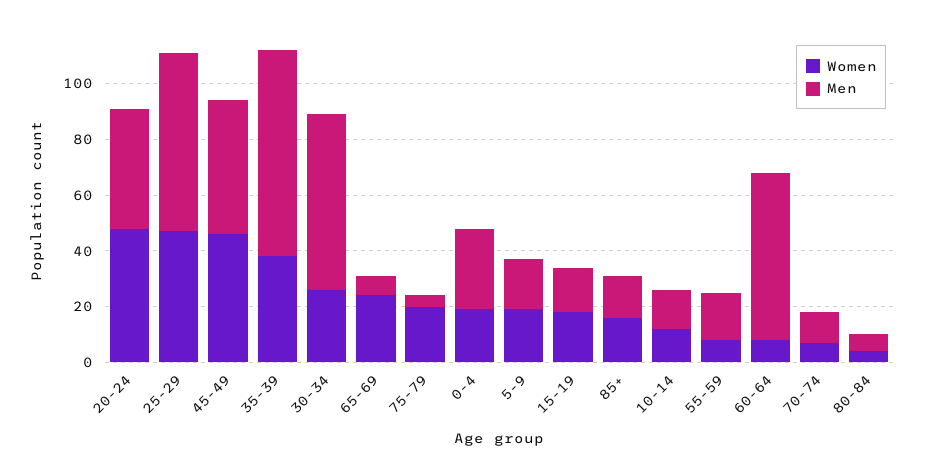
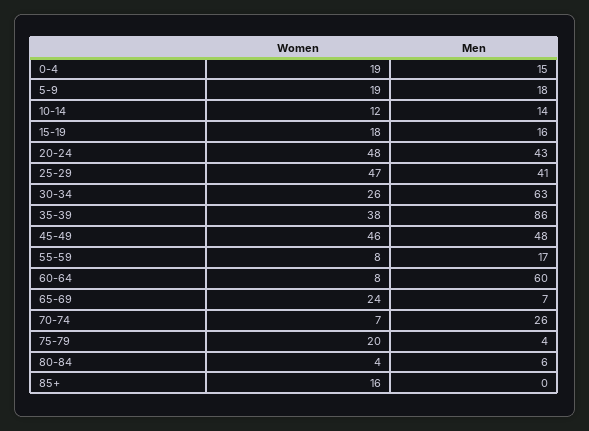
  {
    "Women": {
      "20-24": 48,
      "25-29": 47,
      "45-49": 46,
      "35-39": 38,
      "30-34": 26,
      "65-69": 24,
      "75-79": 20,
      "0-4": 19,
      "5-9": 19,
      "15-19": 18,
      "85+": 16,
      "10-14": 12,
      "55-59": 8,
      "60-64": 8,
      "70-74": 7,
      "80-84": 4
    },
    "Men": {
      "20-24": 43,
-     "25-29": 65,
+     "25-29": 41,
      "45-49": 48,
-     "35-39": 75,
+     "35-39": 86,
      "30-34": 63,
      "65-69": 7,
      "75-79": 4,
-     "0-4": 30,
+     "0-4": 15,
      "5-9": 18,
      "15-19": 16,
-     "85+": 15,
+     "85+": 0,
      "10-14": 14,
      "55-59": 17,
      "60-64": 60,
-     "70-74": 10,
+     "70-74": 26,
      "80-84": 6
    }
  }

